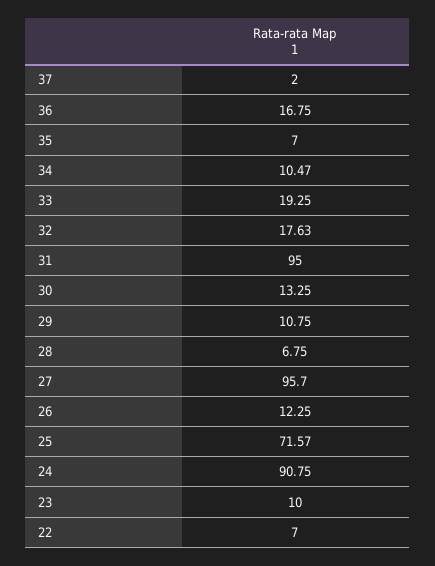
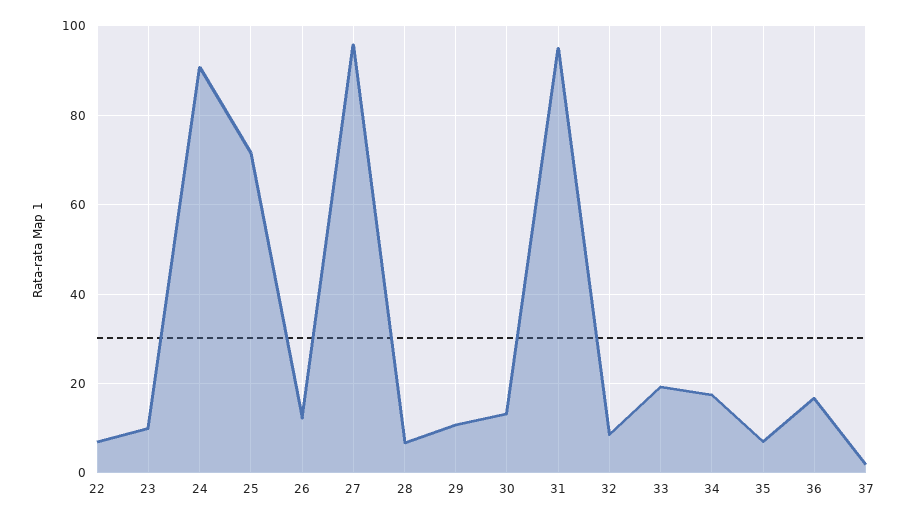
  {
    "37": 2,
    "36": 16.75,
    "35": 7,
-   "34": 10.47,
+   "34": 18,
    "33": 19.25,
-   "32": 17.63,
+   "32": 8,
    "31": 95,
    "30": 13.25,
    "29": 10.75,
    "28": 6.75,
    "27": 95.7,
    "26": 12.25,
    "25": 71.57,
    "24": 90.75,
    "23": 10,
    "22": 7
  }

